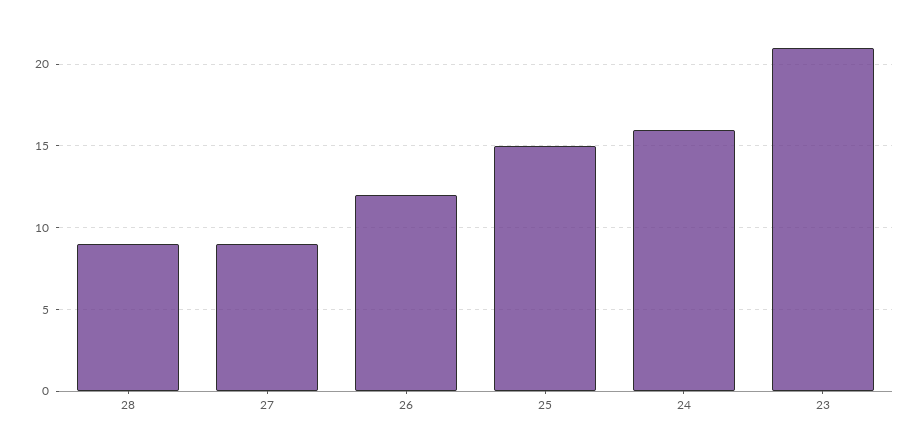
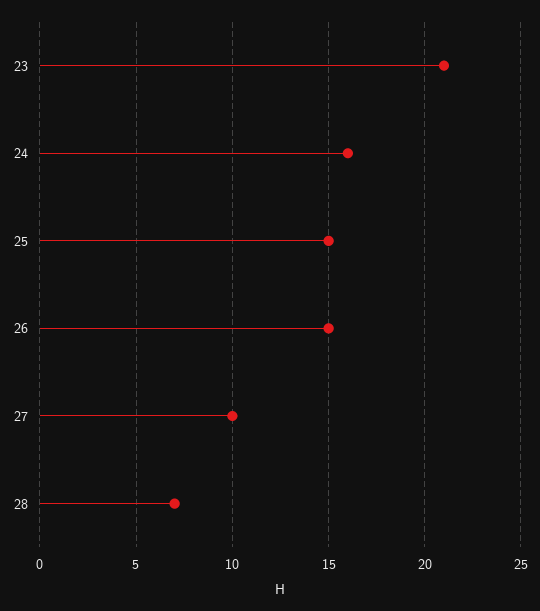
  {
-   "28": 9,
+   "28": 7,
-   "27": 9,
+   "27": 10,
-   "26": 12,
+   "26": 15,
    "25": 15,
    "24": 16,
    "23": 21
  }

